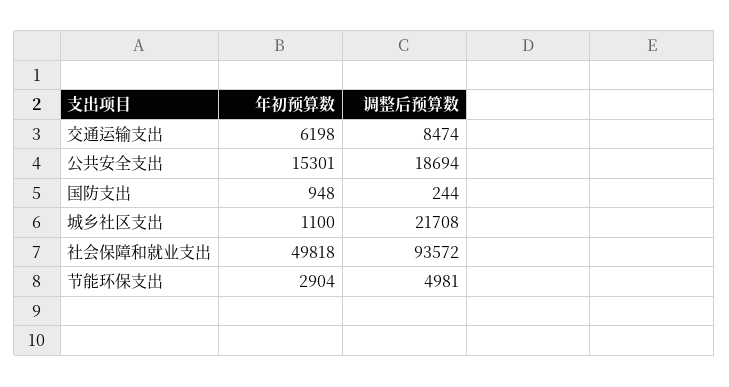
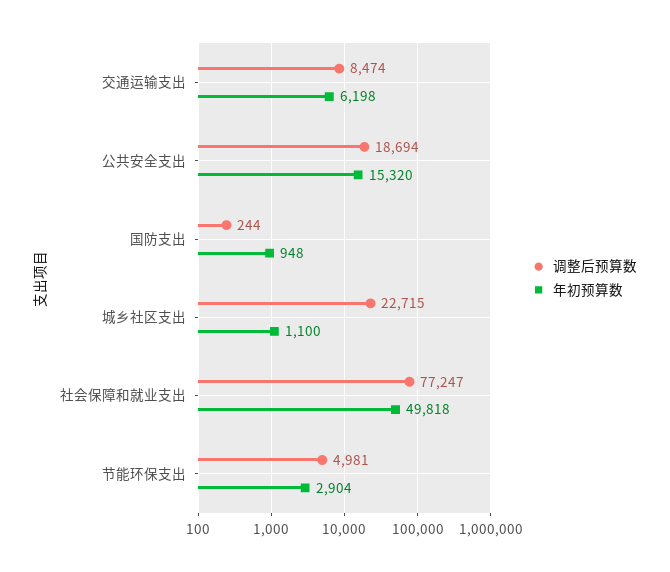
  {
    "年初预算数": {
      "交通运输支出": 6198,
-     "公共安全支出": 15301,
+     "公共安全支出": 15320,
      "国防支出": 948,
      "城乡社区支出": 1100,
      "社会保障和就业支出": 49818,
      "节能环保支出": 2904
    },
    "调整后预算数": {
      "交通运输支出": 8474,
      "公共安全支出": 18694,
      "国防支出": 244,
-     "城乡社区支出": 21708,
+     "城乡社区支出": 22715,
-     "社会保障和就业支出": 93572,
+     "社会保障和就业支出": 77247,
      "节能环保支出": 4981
    }
  }

